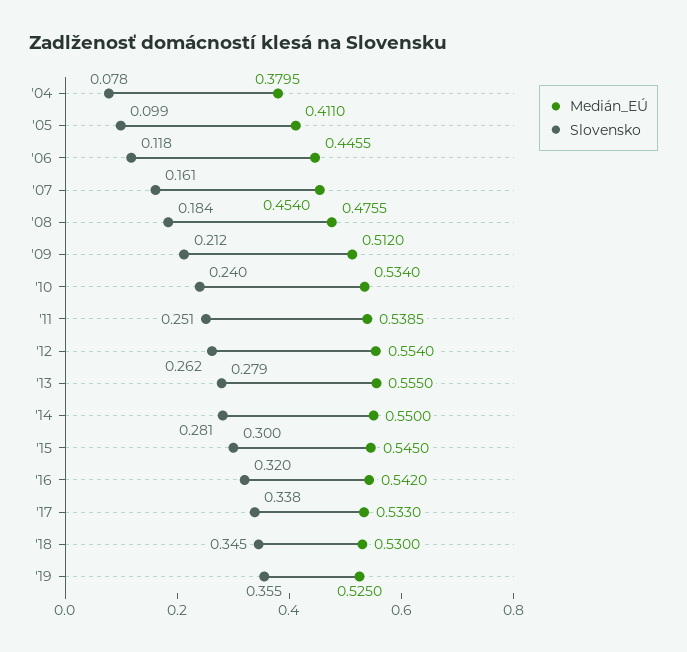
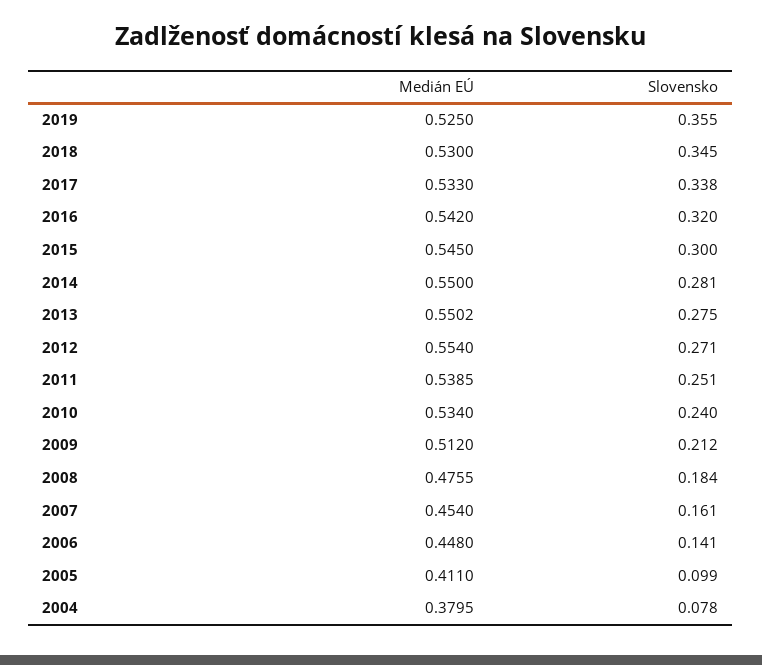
  {
    "Medián_EÚ": {
      "'04": 0.3795,
      "'05": 0.411,
-     "'06": 0.4455,
+     "'06": 0.448,
      "'07": 0.454,
      "'08": 0.4755,
      "'09": 0.512,
      "'10": 0.534,
      "'11": 0.5385,
      "'12": 0.554,
-     "'13": 0.555,
+     "'13": 0.5502,
      "'14": 0.55,
      "'15": 0.545,
      "'16": 0.542,
      "'17": 0.533,
      "'18": 0.53,
      "'19": 0.525
    },
    "Slovensko": {
      "'04": 0.078,
      "'05": 0.099,
-     "'06": 0.118,
+     "'06": 0.141,
      "'07": 0.161,
      "'08": 0.184,
      "'09": 0.212,
      "'10": 0.24,
      "'11": 0.251,
-     "'12": 0.262,
+     "'12": 0.271,
-     "'13": 0.279,
+     "'13": 0.275,
      "'14": 0.281,
      "'15": 0.3,
      "'16": 0.32,
      "'17": 0.338,
      "'18": 0.345,
      "'19": 0.355
    }
  }

